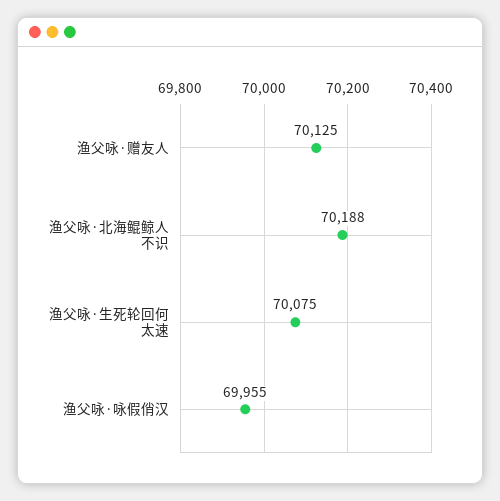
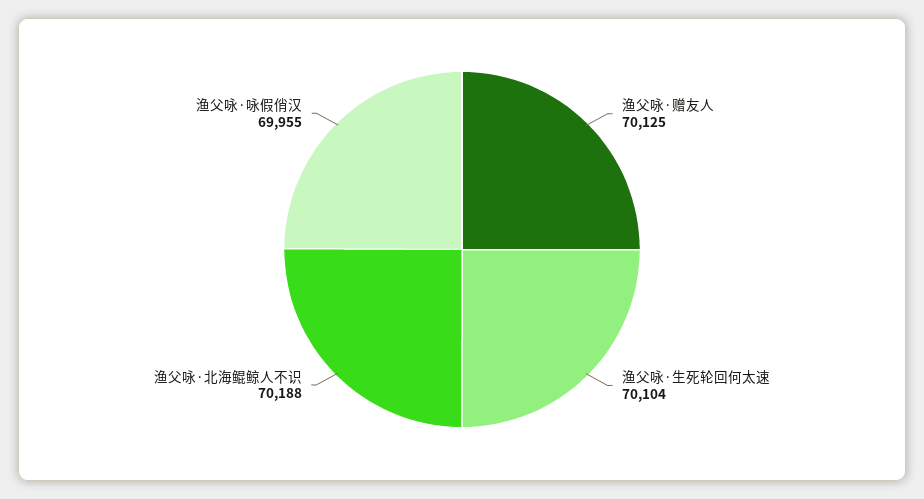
  {
    "渔父咏·赠友人": 70125,
    "渔父咏·北海鲲鲸人不识": 70188,
-   "渔父咏·生死轮回何太速": 70075,
+   "渔父咏·生死轮回何太速": 70104,
    "渔父咏·咏假俏汉": 69955
  }

